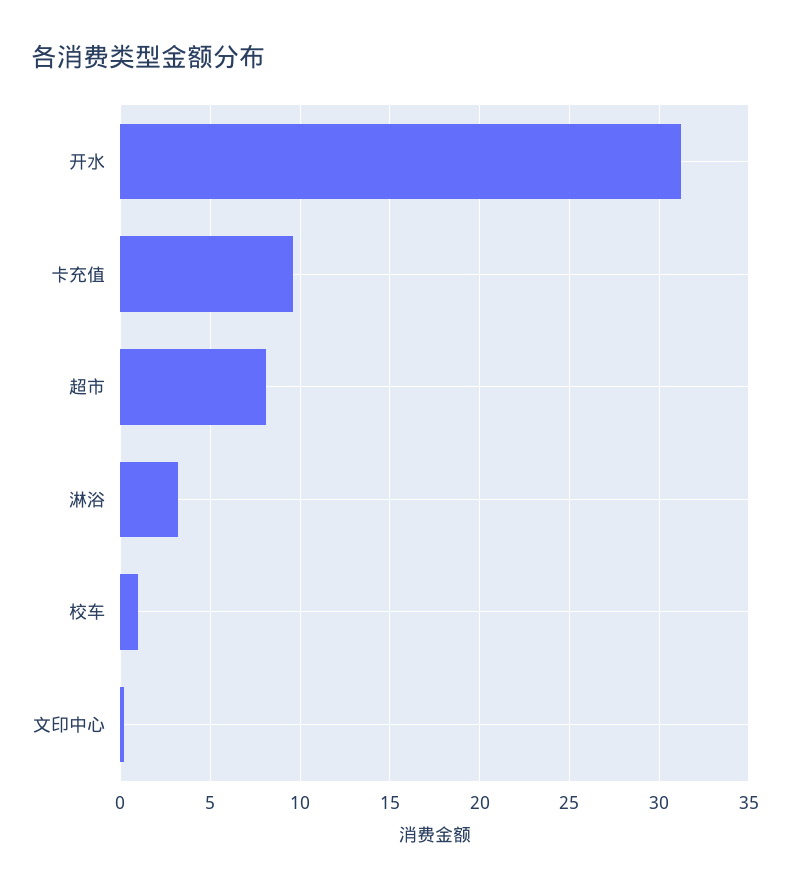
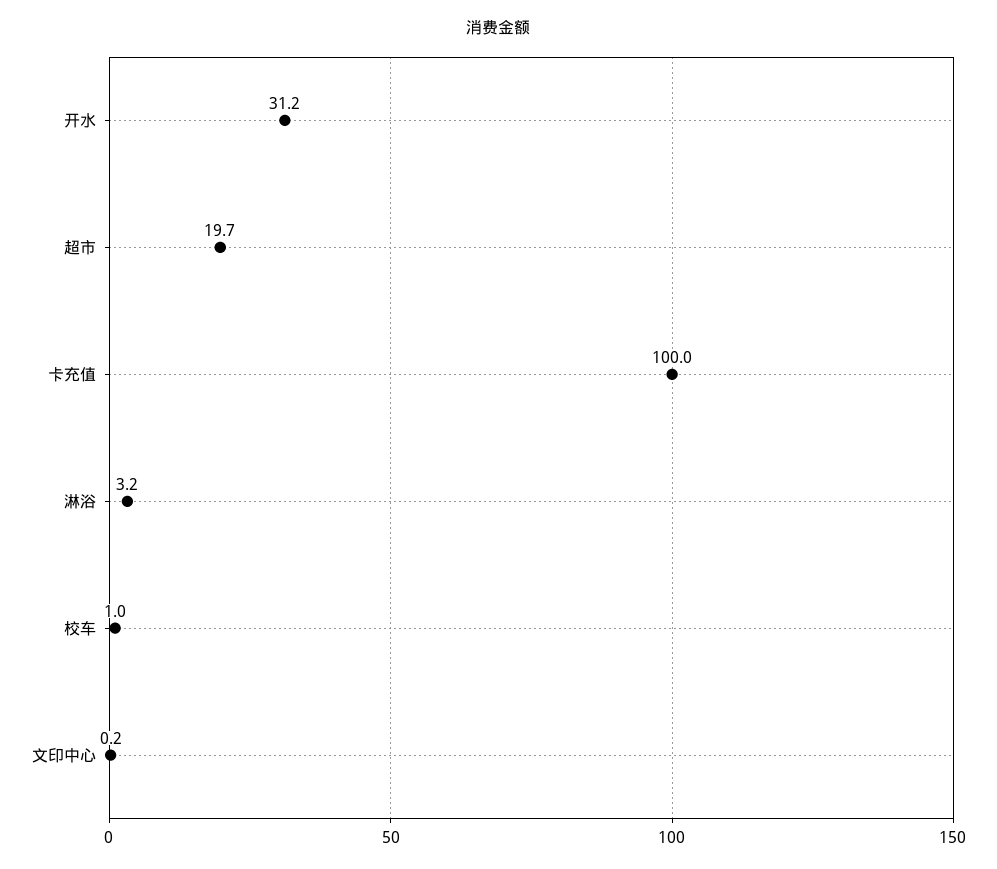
  {
    "开水": 31.2,
-   "卡充值": 9.5,
+   "卡充值": 100,
-   "超市": 8,
+   "超市": 19.7,
    "淋浴": 3.2,
    "校车": 1,
    "文印中心": 0.2
  }

